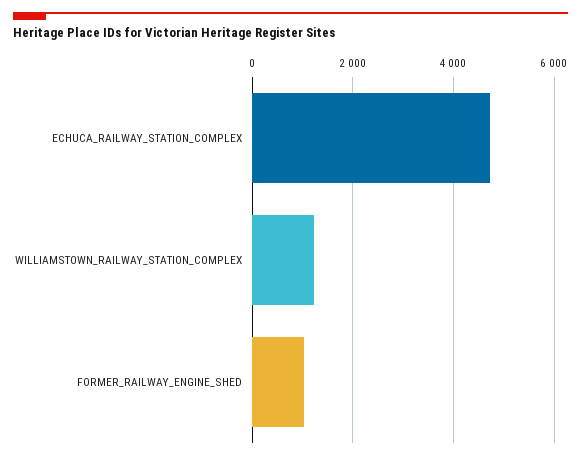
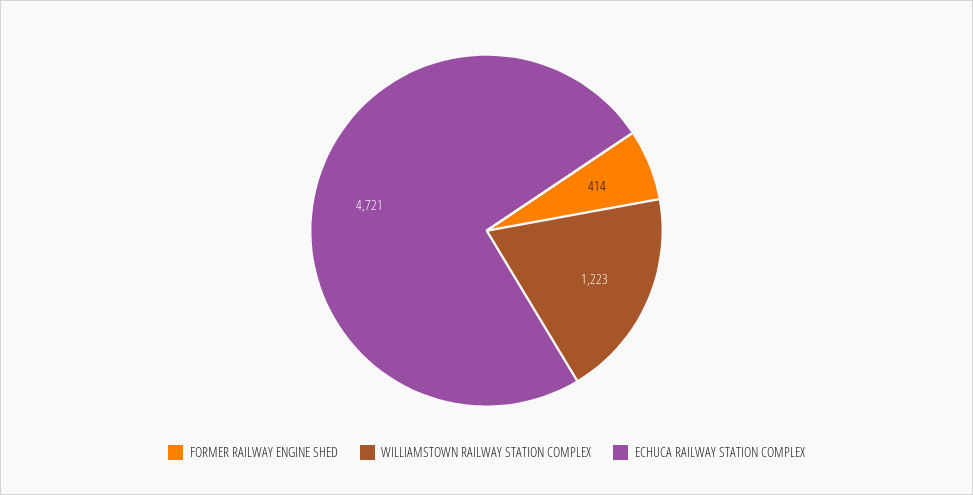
  {
    "ECHUCA_RAILWAY_STATION_COMPLEX": 4721,
    "WILLIAMSTOWN_RAILWAY_STATION_COMPLEX": 1223,
-   "FORMER_RAILWAY_ENGINE_SHED": 1000
+   "FORMER_RAILWAY_ENGINE_SHED": 414
  }

